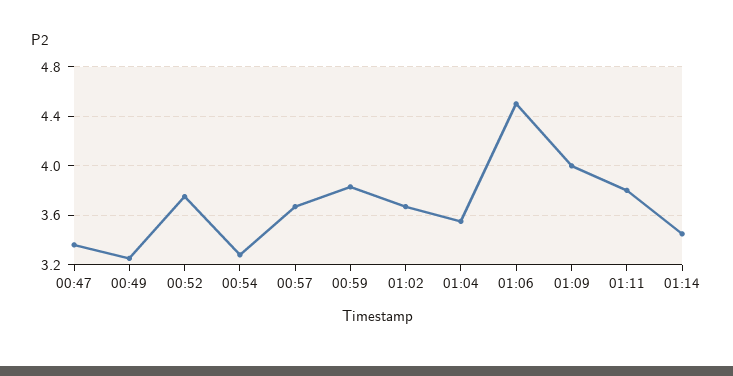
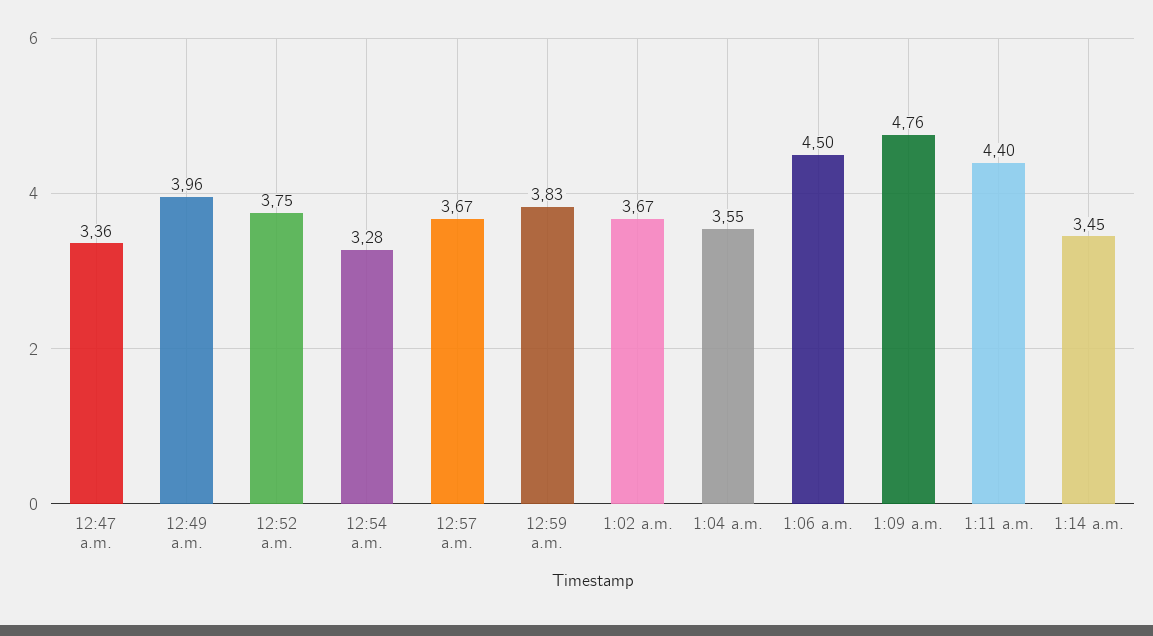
  {
    "00:47": 3.36,
-   "00:49": 3.25,
+   "00:49": 3.96,
    "00:52": 3.75,
    "00:54": 3.28,
    "00:57": 3.67,
    "00:59": 3.83,
    "01:02": 3.67,
    "01:04": 3.55,
    "01:06": 4.5,
-   "01:09": 4,
+   "01:09": 4.76,
-   "01:11": 3.8,
+   "01:11": 4.4,
    "01:14": 3.45
  }

